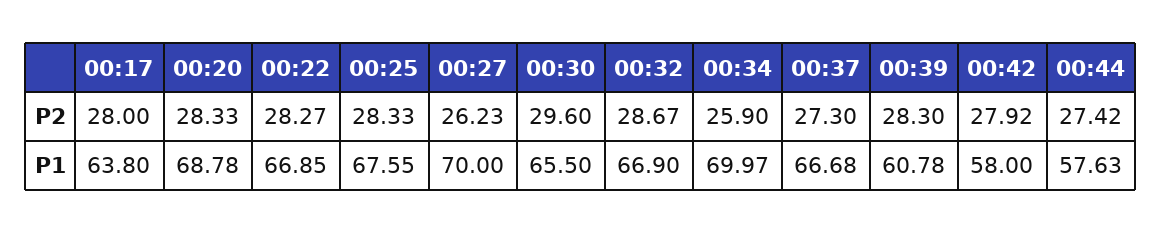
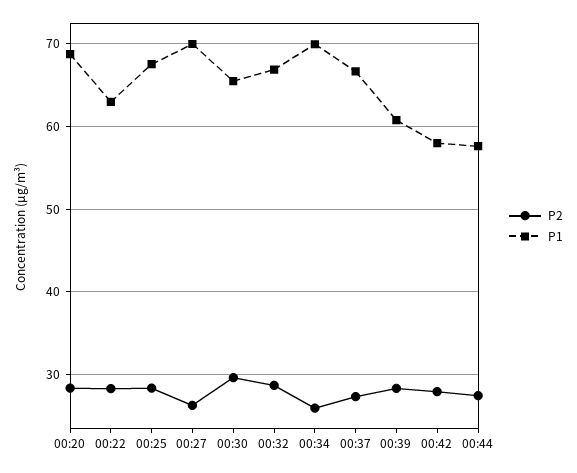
  {
    "P2": {
-     "00:17": 28,
      "00:20": 28.33,
      "00:22": 28.27,
      "00:25": 28.33,
      "00:27": 26.23,
      "00:30": 29.6,
      "00:32": 28.67,
      "00:34": 25.9,
      "00:37": 27.3,
      "00:39": 28.3,
      "00:42": 27.92,
      "00:44": 27.42
    },
    "P1": {
-     "00:17": 63.8,
      "00:20": 68.78,
-     "00:22": 66.85,
+     "00:22": 63,
      "00:25": 67.55,
      "00:27": 70,
      "00:30": 65.5,
      "00:32": 66.9,
      "00:34": 69.97,
      "00:37": 66.68,
      "00:39": 60.78,
      "00:42": 58,
      "00:44": 57.63
    }
  }

